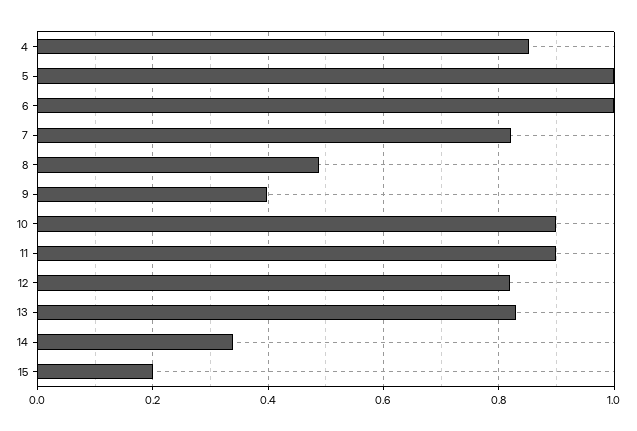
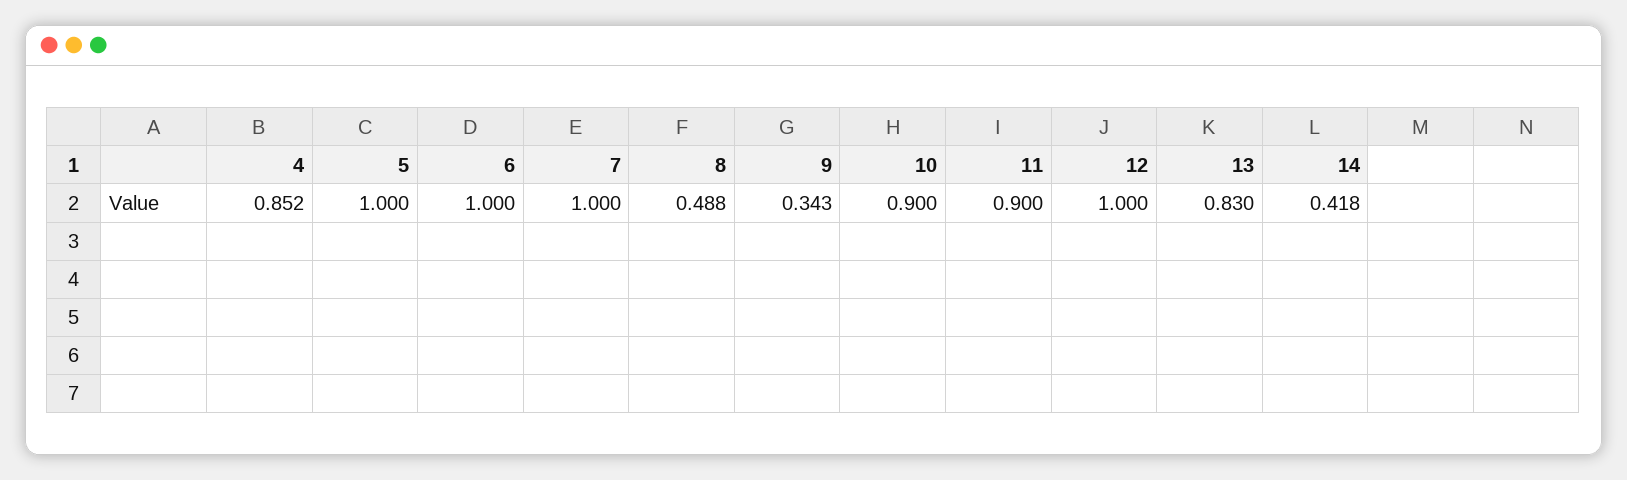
  {
    "4": 0.852,
    "5": 1,
    "6": 1,
-   "7": 0.82,
+   "7": 1,
    "8": 0.488,
-   "9": 0.4,
+   "9": 0.343,
    "10": 0.9,
    "11": 0.9,
-   "12": 0.82,
+   "12": 1,
    "13": 0.83,
-   "14": 0.34,
+   "14": 0.418
-   "15": 0.2
  }

